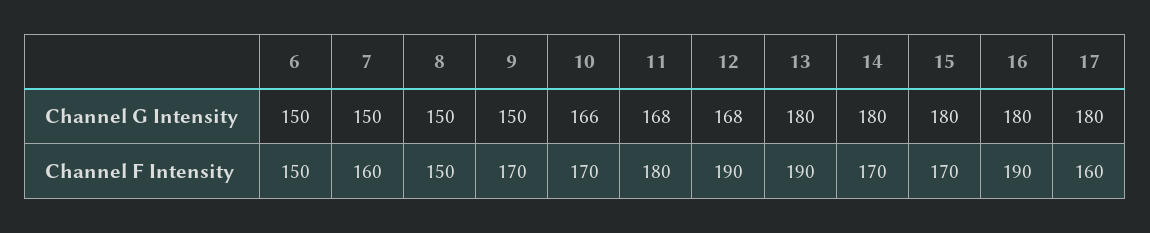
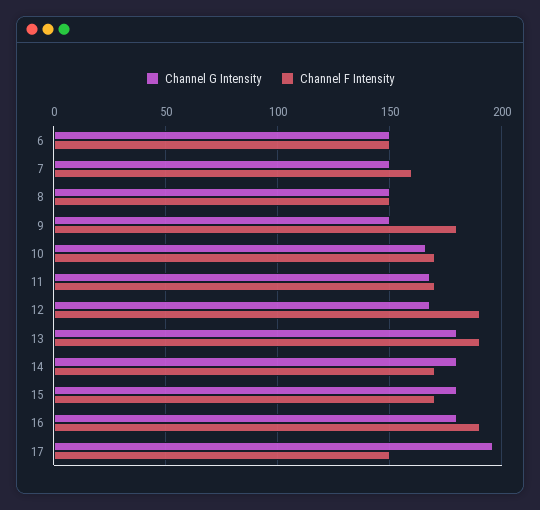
  {
    "Channel G Intensity": {
      "6": 150,
      "7": 150,
      "8": 150,
      "9": 150,
      "10": 166,
      "11": 168,
      "12": 168,
      "13": 180,
      "14": 180,
      "15": 180,
      "16": 180,
-     "17": 180
+     "17": 195
    },
    "Channel F Intensity": {
      "6": 150,
      "7": 160,
      "8": 150,
-     "9": 170,
+     "9": 180,
      "10": 170,
-     "11": 180,
+     "11": 170,
      "12": 190,
      "13": 190,
      "14": 170,
      "15": 170,
      "16": 190,
-     "17": 160
+     "17": 150
    }
  }

